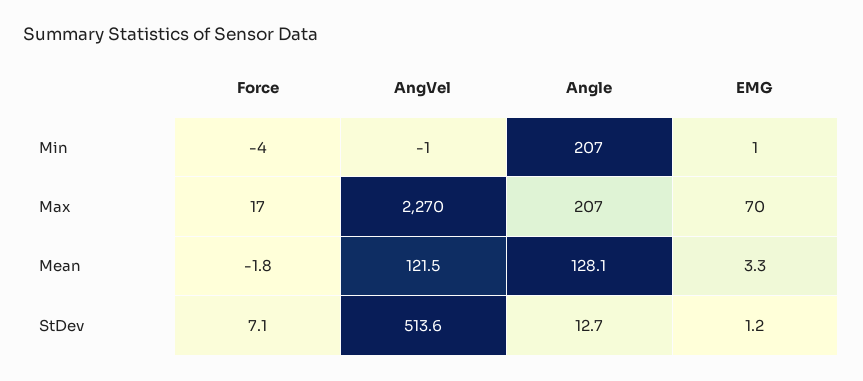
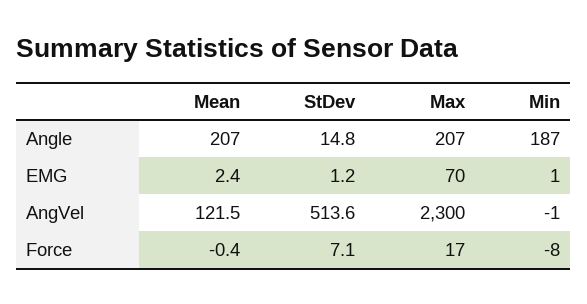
  {
    "Force": {
-     "Min": -4,
+     "Min": -8,
      "Max": 17,
-     "Mean": -1.8,
+     "Mean": -0.4,
      "StDev": 7.1
    },
    "AngVel": {
      "Min": -1,
-     "Max": 2270,
+     "Max": 2300,
      "Mean": 121.5,
      "StDev": 513.6
    },
    "Angle": {
-     "Min": 207,
+     "Min": 187,
      "Max": 207,
-     "Mean": 128.1,
+     "Mean": 207,
-     "StDev": 12.7
+     "StDev": 14.8
    },
    "EMG": {
      "Min": 1,
      "Max": 70,
-     "Mean": 3.3,
+     "Mean": 2.4,
      "StDev": 1.2
    }
  }

